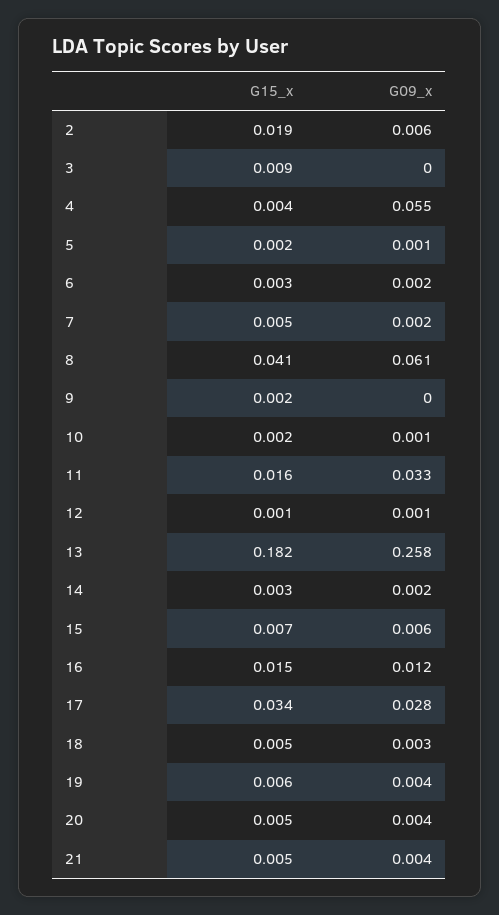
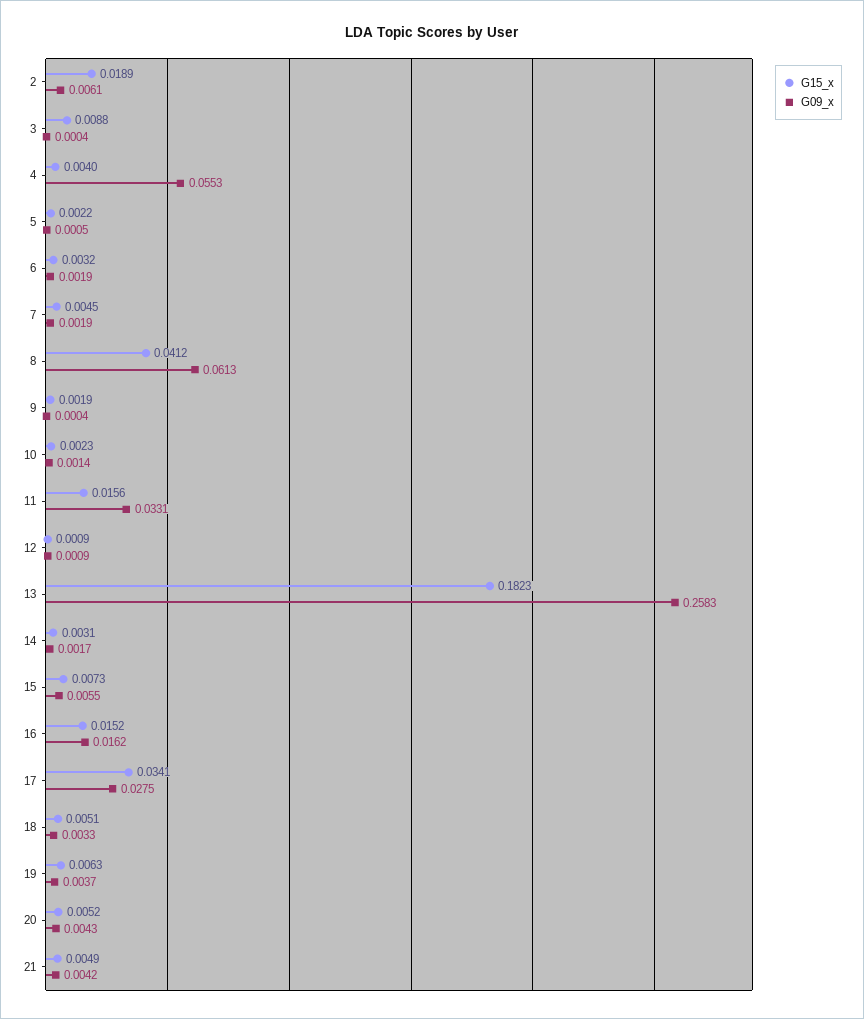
  {
    "G15_x": {
      "2": 0.0189,
      "3": 0.0088,
      "4": 0.004,
      "5": 0.0022,
      "6": 0.0032,
      "7": 0.0045,
      "8": 0.0412,
      "9": 0.0019,
      "10": 0.0023,
      "11": 0.0156,
      "12": 0.0009,
      "13": 0.1823,
      "14": 0.0031,
      "15": 0.0073,
      "16": 0.0152,
      "17": 0.0341,
      "18": 0.0051,
      "19": 0.0063,
      "20": 0.0052,
      "21": 0.0049
    },
    "G09_x": {
      "2": 0.0061,
      "3": 0.0004,
      "4": 0.0553,
      "5": 0.0005,
      "6": 0.0019,
      "7": 0.0019,
      "8": 0.0613,
      "9": 0.0004,
      "10": 0.0014,
      "11": 0.0331,
      "12": 0.0009,
      "13": 0.2583,
      "14": 0.0017,
      "15": 0.0055,
-     "16": 0.012,
+     "16": 0.0162,
      "17": 0.0275,
      "18": 0.0033,
      "19": 0.0037,
      "20": 0.0043,
      "21": 0.0042
    }
  }

